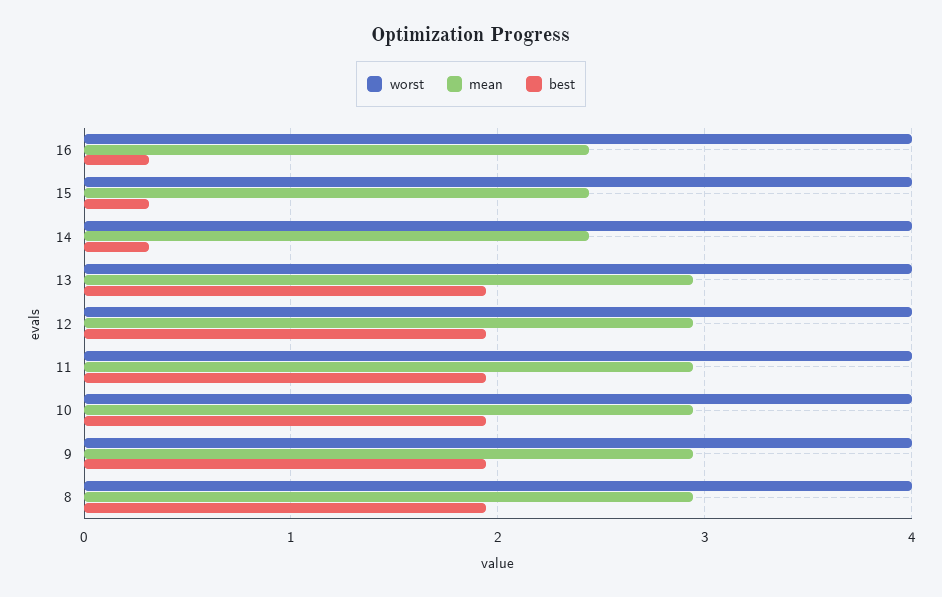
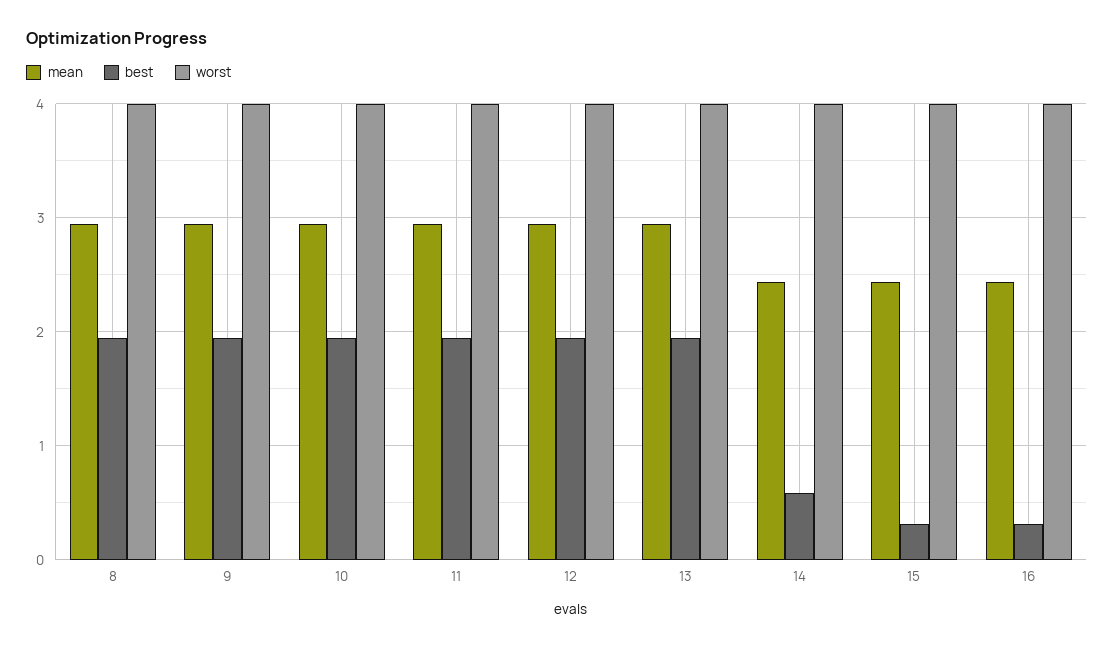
  {
    "worst": {
      "16": 4,
      "15": 4,
      "14": 4,
      "13": 4,
      "12": 4,
      "11": 4,
      "10": 4,
      "9": 4,
      "8": 4
    },
    "mean": {
      "16": 2.4,
      "15": 2.4,
      "14": 2.4,
      "13": 2.9,
      "12": 2.9,
      "11": 2.9,
      "10": 2.9,
      "9": 2.9,
      "8": 2.9
    },
    "best": {
      "16": 0.3,
      "15": 0.3,
-     "14": 0.3,
+     "14": 0.6,
      "13": 1.9,
      "12": 1.9,
      "11": 1.9,
      "10": 1.9,
      "9": 1.9,
      "8": 1.9
    }
  }

